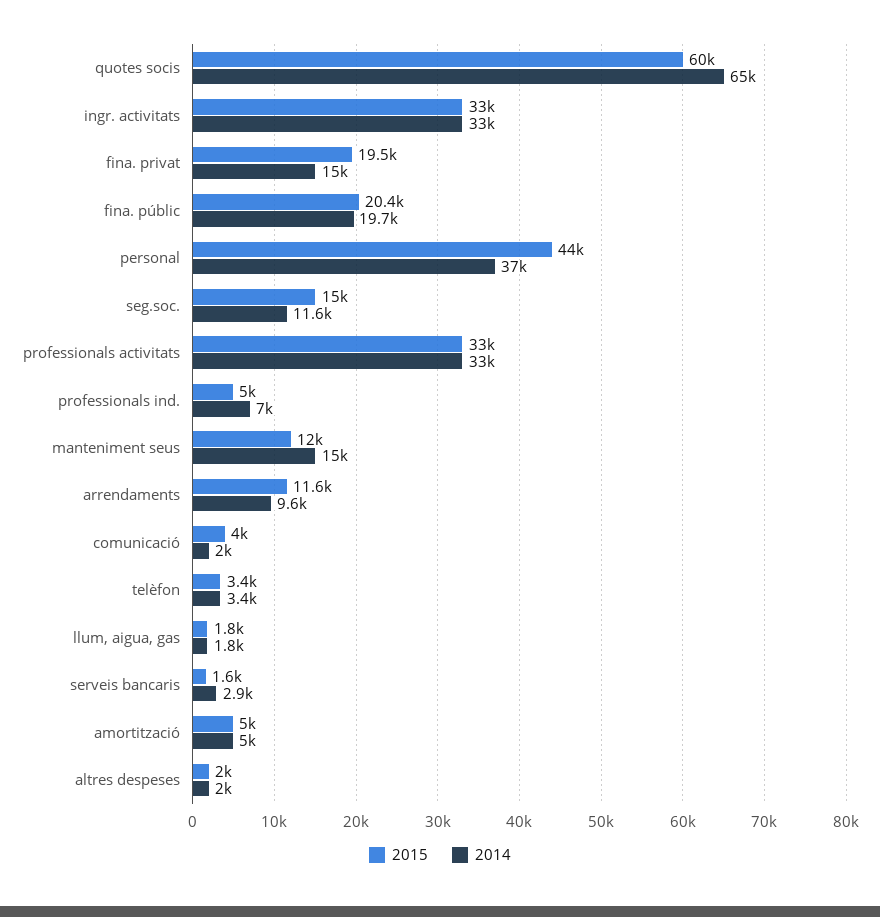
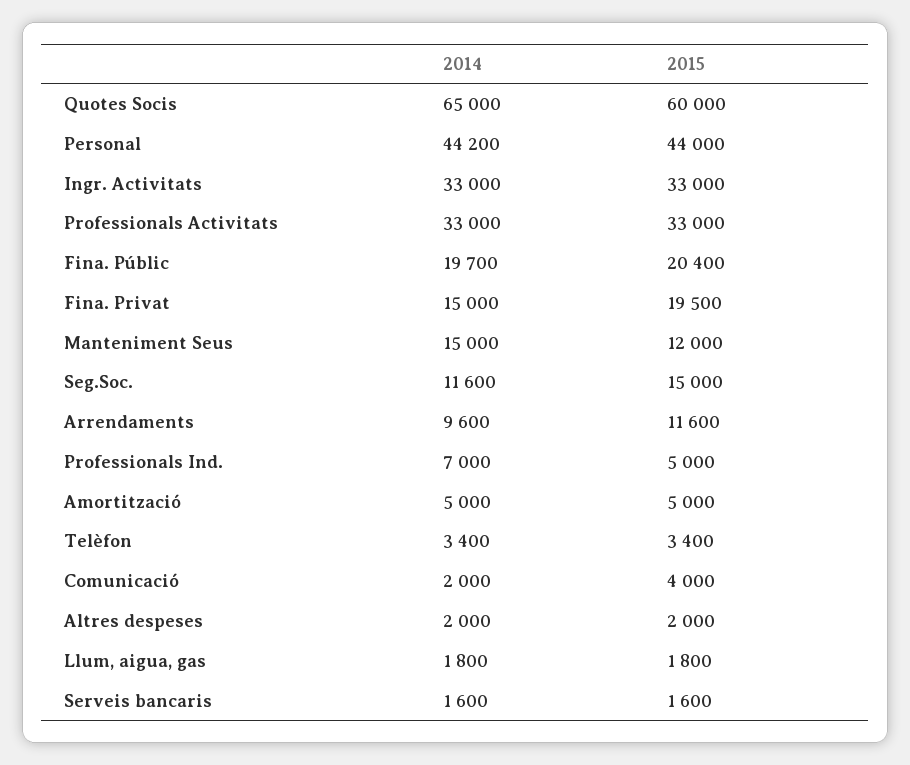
  {
    "2015": {
      "quotes socis": 60000,
      "ingr. activitats": 33000,
      "fina. privat": 19500,
      "fina. públic": 20400,
      "personal": 44000,
      "seg.soc.": 15000,
      "professionals activitats": 33000,
      "professionals ind.": 5000,
      "manteniment seus": 12000,
      "arrendaments": 11600,
      "comunicació": 4000,
      "telèfon": 3400,
      "llum, aigua, gas": 1800,
      "serveis bancaris": 1600,
      "amortització": 5000,
      "altres despeses": 2000
    },
    "2014": {
      "quotes socis": 65000,
      "ingr. activitats": 33000,
      "fina. privat": 15000,
      "fina. públic": 19700,
-     "personal": 37000,
+     "personal": 44200,
      "seg.soc.": 11600,
      "professionals activitats": 33000,
      "professionals ind.": 7000,
      "manteniment seus": 15000,
      "arrendaments": 9600,
      "comunicació": 2000,
      "telèfon": 3400,
      "llum, aigua, gas": 1800,
-     "serveis bancaris": 2900,
+     "serveis bancaris": 1600,
      "amortització": 5000,
      "altres despeses": 2000
    }
  }

